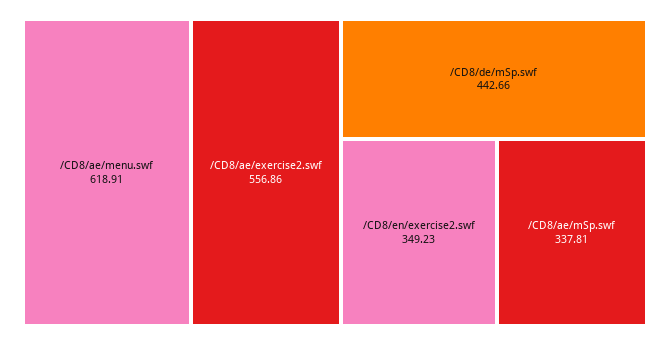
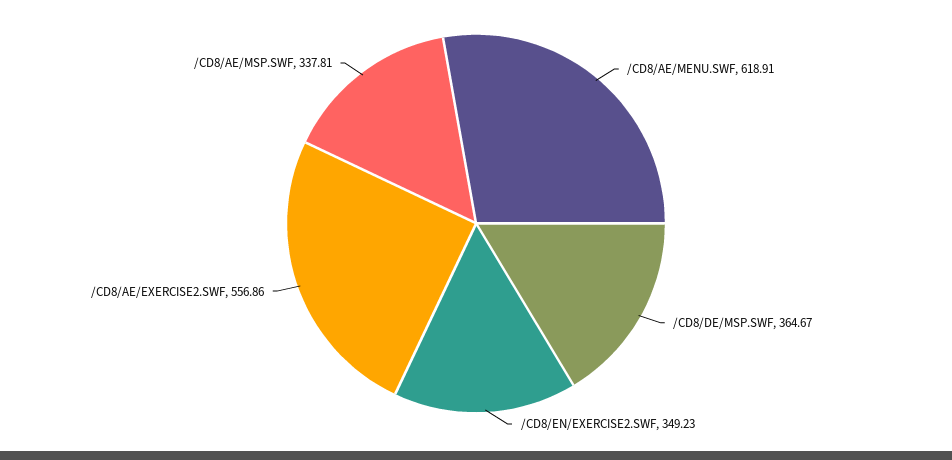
  {
    "/CD8/ae/menu.swf": 618.91,
    "/CD8/ae/exercise2.swf": 556.86,
-   "/CD8/de/mSp.swf": 442.66,
+   "/CD8/de/mSp.swf": 364.67,
    "/CD8/en/exercise2.swf": 349.23,
    "/CD8/ae/mSp.swf": 337.81
  }

